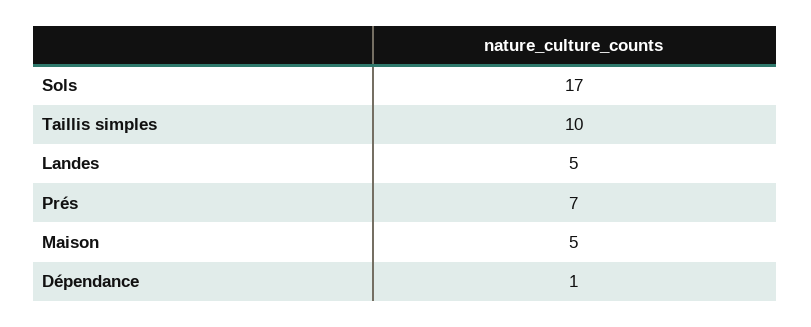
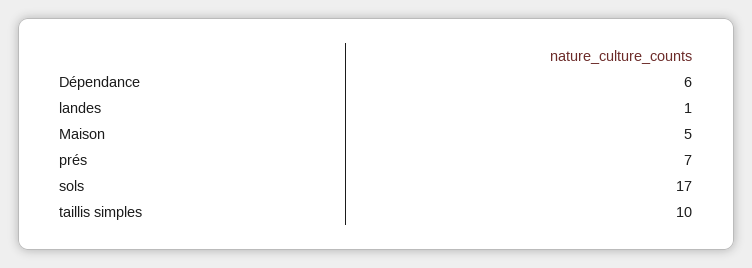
  {
    "Sols": 17,
    "Taillis simples": 10,
-   "Landes": 5,
+   "Landes": 1,
    "Prés": 7,
    "Maison": 5,
-   "Dépendance": 1
+   "Dépendance": 6
  }

